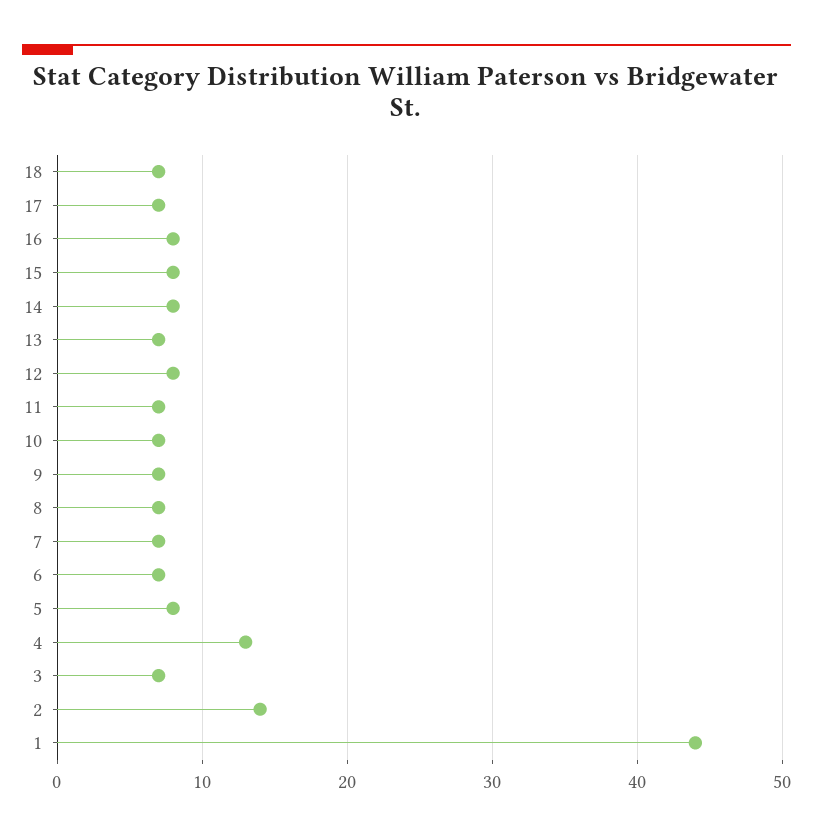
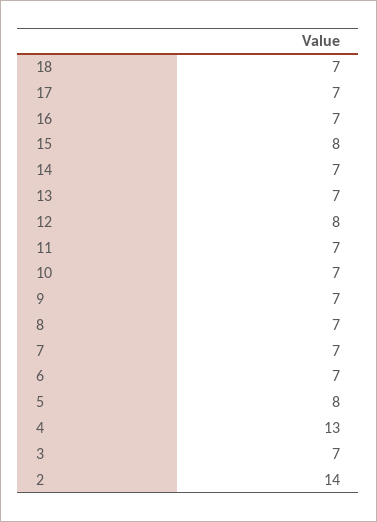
  {
    "18": 7,
    "17": 7,
-   "16": 8,
+   "16": 7,
    "15": 8,
-   "14": 8,
+   "14": 7,
    "13": 7,
    "12": 8,
    "11": 7,
    "10": 7,
    "9": 7,
    "8": 7,
    "7": 7,
    "6": 7,
    "5": 8,
    "4": 13,
    "3": 7,
-   "2": 14,
+   "2": 14
-   "1": 44
  }

